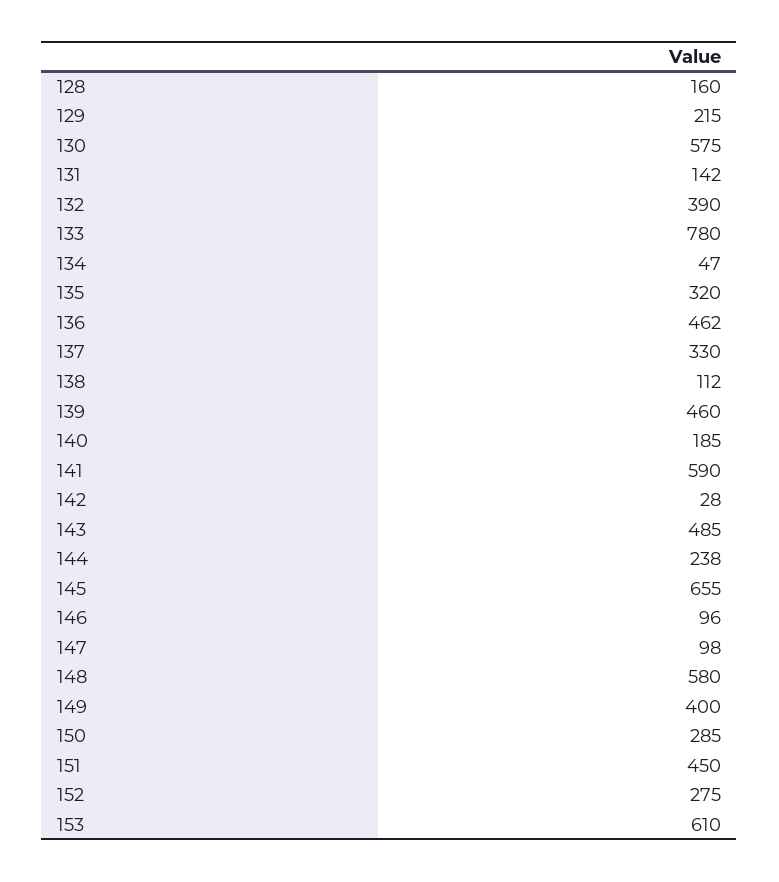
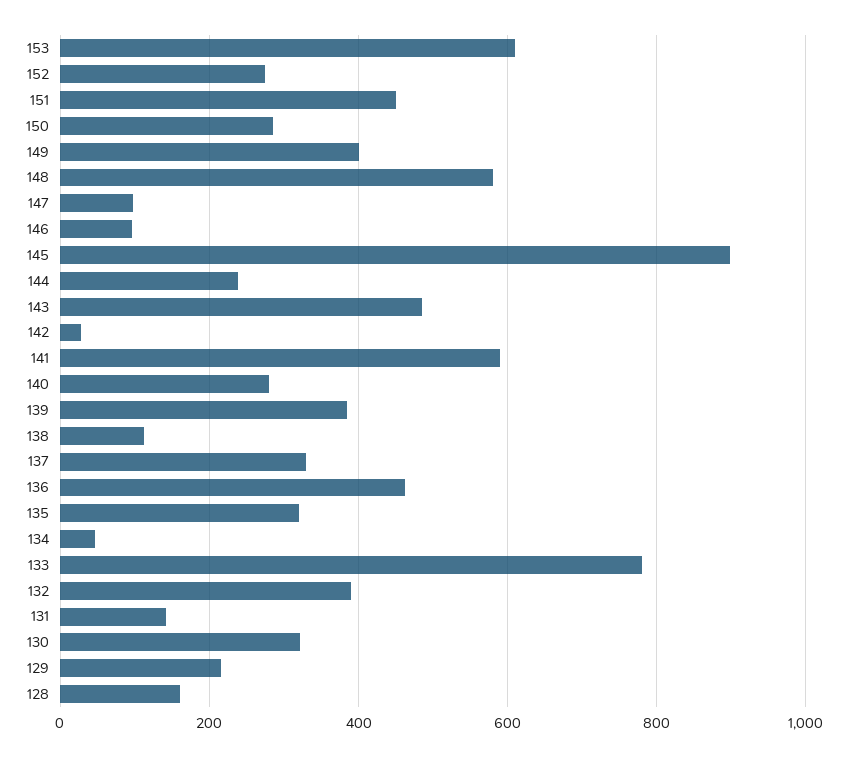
  {
    "128": 160,
    "129": 215,
-   "130": 575,
+   "130": 320,
    "131": 142,
    "132": 390,
    "133": 780,
    "134": 47,
    "135": 320,
    "136": 462,
    "137": 330,
    "138": 112,
-   "139": 460,
+   "139": 380,
-   "140": 185,
+   "140": 280,
    "141": 590,
    "142": 28,
    "143": 485,
    "144": 238,
-   "145": 655,
+   "145": 900,
    "146": 96,
    "147": 98,
    "148": 580,
    "149": 400,
    "150": 285,
    "151": 450,
    "152": 275,
    "153": 610
  }

